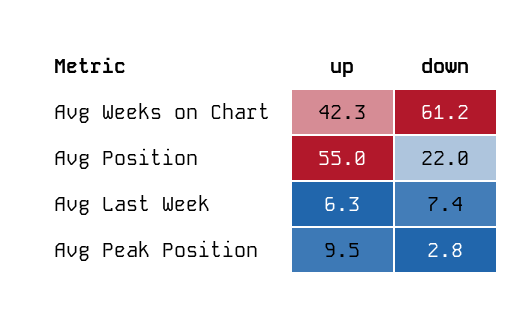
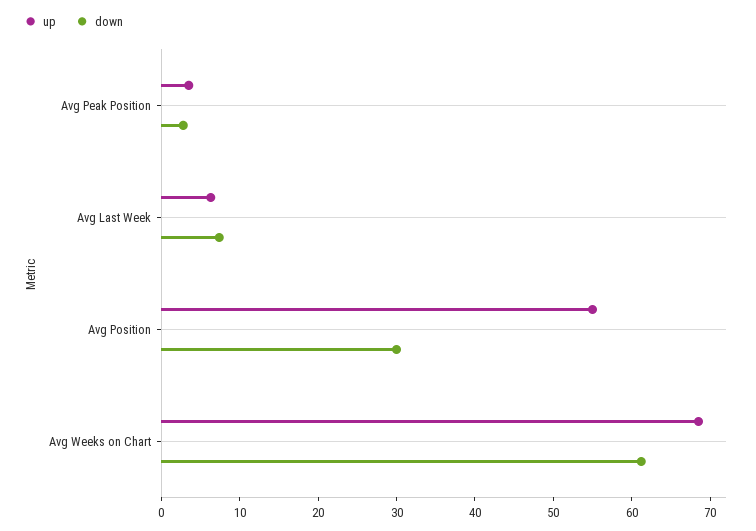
  {
    "up": {
-     "Avg Weeks on Chart": 42.3,
+     "Avg Weeks on Chart": 68,
      "Avg Position": 55,
      "Avg Last Week": 6.3,
-     "Avg Peak Position": 9.5
+     "Avg Peak Position": 4
    },
    "down": {
      "Avg Weeks on Chart": 61.2,
-     "Avg Position": 22,
+     "Avg Position": 30,
      "Avg Last Week": 7.4,
      "Avg Peak Position": 2.8
    }
  }

